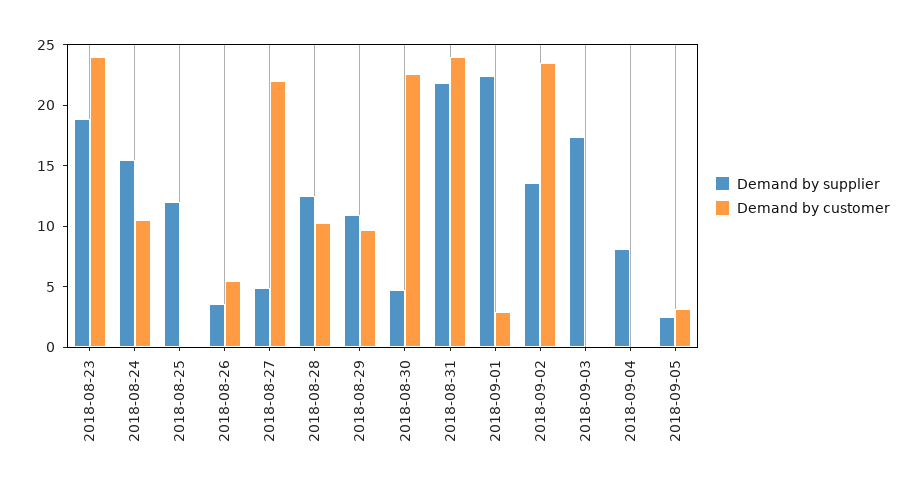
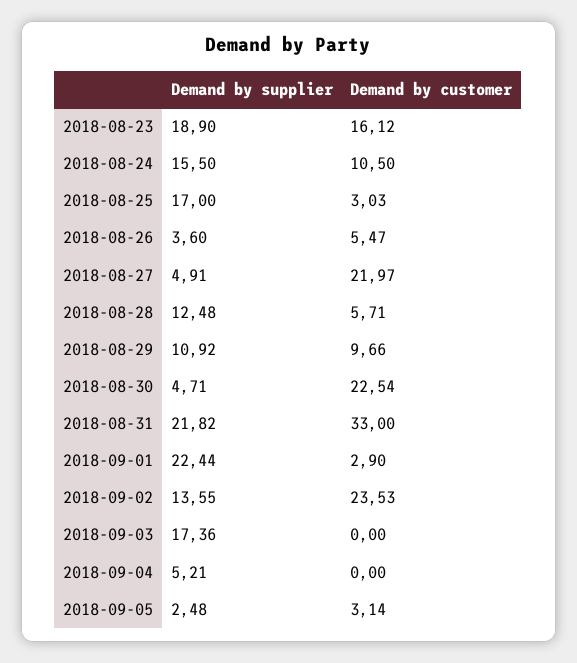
  {
    "Demand by supplier": {
      "2018-08-23": 18.9,
      "2018-08-24": 15.5,
-     "2018-08-25": 12,
+     "2018-08-25": 17,
      "2018-08-26": 3.6,
      "2018-08-27": 4.91,
      "2018-08-28": 12.48,
      "2018-08-29": 10.92,
      "2018-08-30": 4.71,
      "2018-08-31": 21.82,
      "2018-09-01": 22.44,
      "2018-09-02": 13.55,
      "2018-09-03": 17.36,
-     "2018-09-04": 8,
+     "2018-09-04": 5.21,
      "2018-09-05": 2.48
    },
    "Demand by customer": {
-     "2018-08-23": 24,
+     "2018-08-23": 16.12,
      "2018-08-24": 10.5,
-     "2018-08-25": 0,
+     "2018-08-25": 3.03,
      "2018-08-26": 5.47,
      "2018-08-27": 21.97,
-     "2018-08-28": 10,
+     "2018-08-28": 5.71,
      "2018-08-29": 9.66,
      "2018-08-30": 22.54,
-     "2018-08-31": 24,
+     "2018-08-31": 33,
      "2018-09-01": 2.9,
      "2018-09-02": 23.53,
      "2018-09-03": 0,
      "2018-09-04": 0,
      "2018-09-05": 3.14
    }
  }

